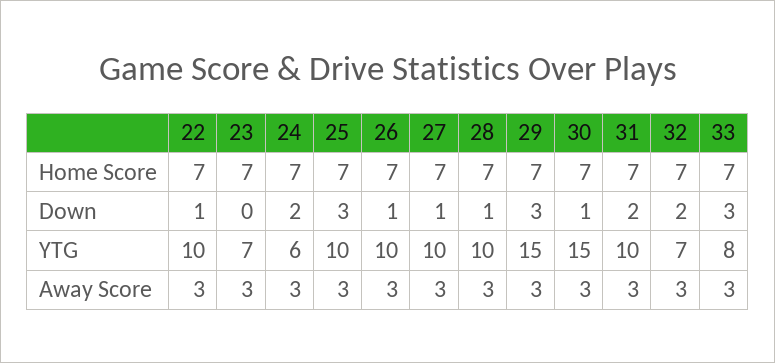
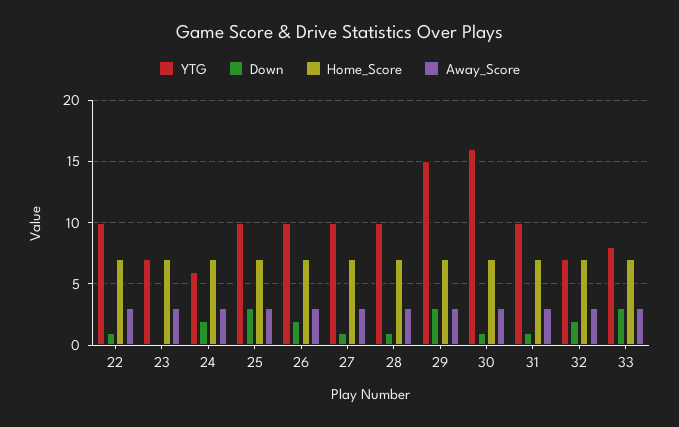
  {
    "Home Score": {
      "22": 7,
      "23": 7,
      "24": 7,
      "25": 7,
      "26": 7,
      "27": 7,
      "28": 7,
      "29": 7,
      "30": 7,
      "31": 7,
      "32": 7,
      "33": 7
    },
    "Down": {
      "22": 1,
      "23": 0,
      "24": 2,
      "25": 3,
-     "26": 1,
+     "26": 2,
      "27": 1,
      "28": 1,
      "29": 3,
      "30": 1,
-     "31": 2,
+     "31": 1,
      "32": 2,
      "33": 3
    },
    "YTG": {
      "22": 10,
      "23": 7,
      "24": 6,
      "25": 10,
      "26": 10,
      "27": 10,
      "28": 10,
      "29": 15,
-     "30": 15,
+     "30": 16,
      "31": 10,
      "32": 7,
      "33": 8
    },
    "Away Score": {
      "22": 3,
      "23": 3,
      "24": 3,
      "25": 3,
      "26": 3,
      "27": 3,
      "28": 3,
      "29": 3,
      "30": 3,
      "31": 3,
      "32": 3,
      "33": 3
    }
  }

